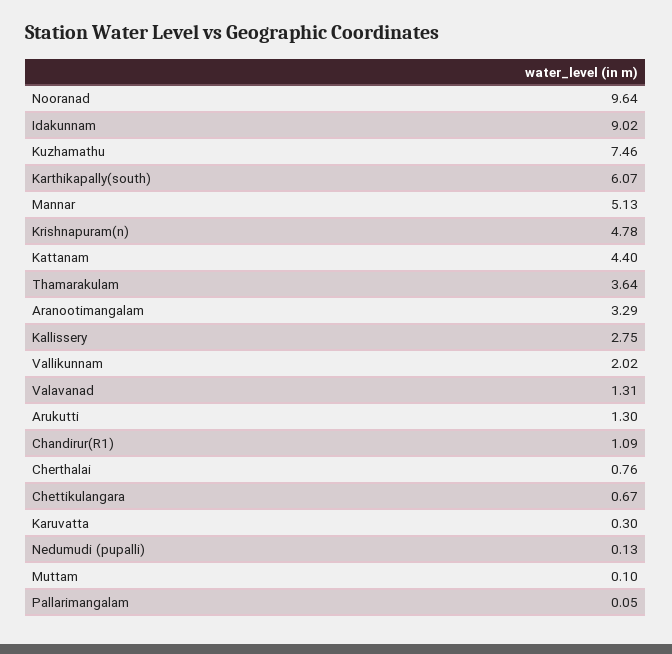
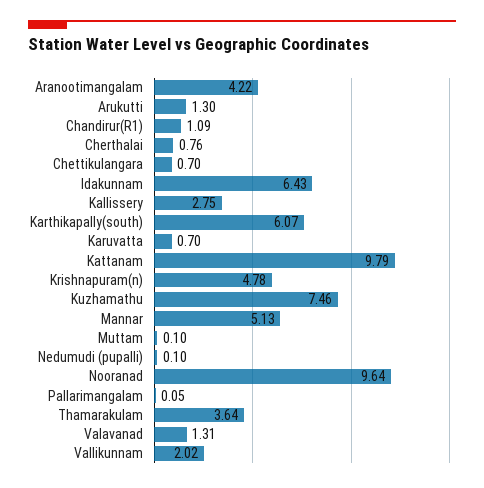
  {
    "Nooranad": 9.64,
-   "Idakunnam": 9.02,
+   "Idakunnam": 6.43,
    "Kuzhamathu": 7.46,
    "Karthikapally(south)": 6.07,
    "Mannar": 5.13,
    "Krishnapuram(n)": 4.78,
-   "Kattanam": 4.4,
+   "Kattanam": 9.79,
    "Thamarakulam": 3.64,
-   "Aranootimangalam": 3.29,
+   "Aranootimangalam": 4.22,
    "Kallissery": 2.75,
    "Vallikunnam": 2.02,
    "Valavanad": 1.31,
    "Arukutti": 1.3,
    "Chandirur(R1)": 1.09,
    "Cherthalai": 0.76,
-   "Chettikulangara": 0.67,
+   "Chettikulangara": 0.7,
-   "Karuvatta": 0.3,
+   "Karuvatta": 0.7,
-   "Nedumudi (pupalli)": 0.13,
+   "Nedumudi (pupalli)": 0.1,
    "Muttam": 0.1,
    "Pallarimangalam": 0.05
  }

